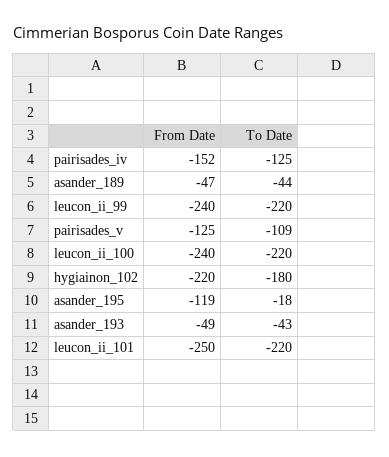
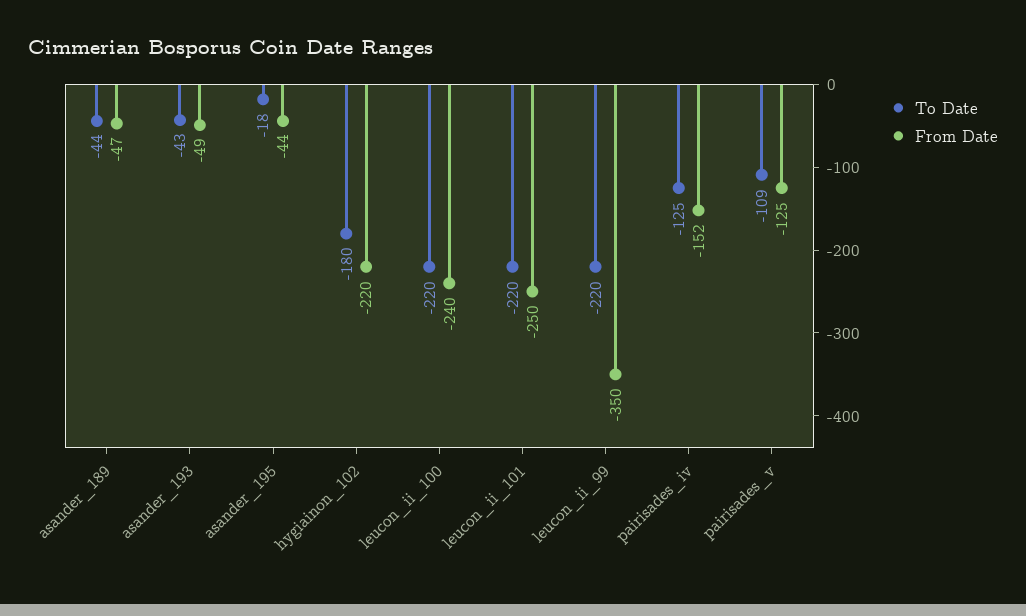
  {
    "From Date": {
      "pairisades_iv": -152,
      "asander_189": -47,
-     "leucon_ii_99": -240,
+     "leucon_ii_99": -350,
      "pairisades_v": -125,
      "leucon_ii_100": -240,
      "hygiainon_102": -220,
-     "asander_195": -119,
+     "asander_195": -44,
      "asander_193": -49,
      "leucon_ii_101": -250
    },
    "To Date": {
      "pairisades_iv": -125,
      "asander_189": -44,
      "leucon_ii_99": -220,
      "pairisades_v": -109,
      "leucon_ii_100": -220,
      "hygiainon_102": -180,
      "asander_195": -18,
      "asander_193": -43,
      "leucon_ii_101": -220
    }
  }

